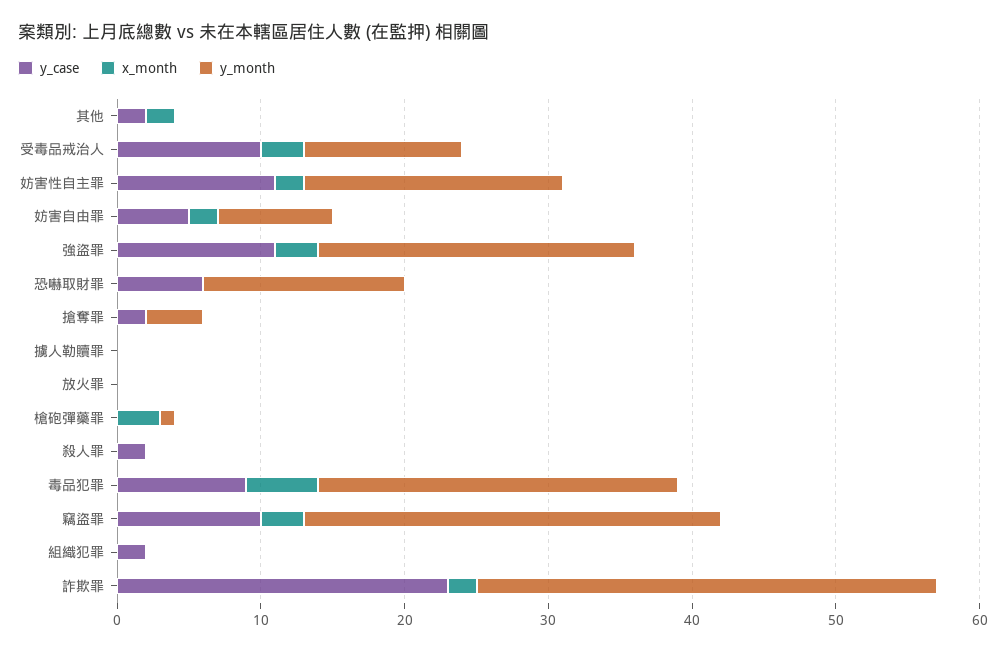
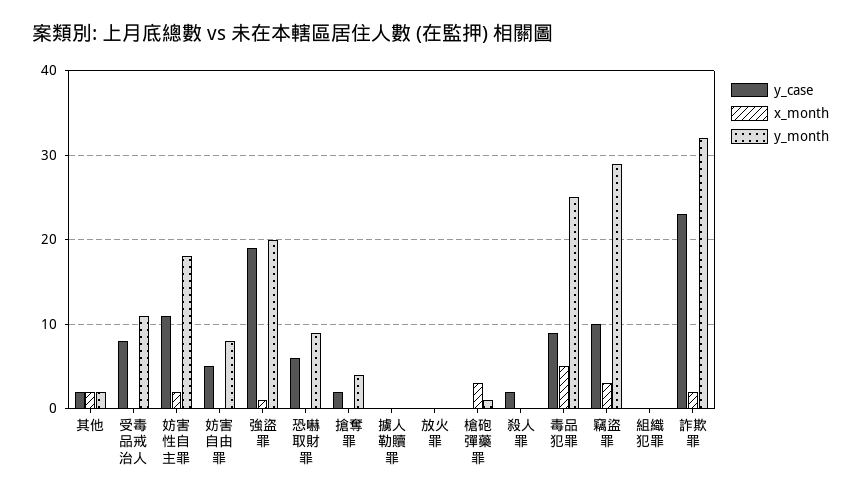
  {
    "y_case": {
      "其他": 2,
-     "受毒品戒治人": 10,
+     "受毒品戒治人": 8,
      "妨害性自主罪": 11,
      "妨害自由罪": 5,
-     "強盜罪": 11,
+     "強盜罪": 19,
      "恐嚇取財罪": 6,
      "搶奪罪": 2,
      "擄人勒贖罪": 0,
      "放火罪": 0,
      "槍砲彈藥罪": 0,
      "殺人罪": 2,
      "毒品犯罪": 9,
      "竊盜罪": 10,
-     "組織犯罪": 2,
+     "組織犯罪": 0,
      "詐欺罪": 23
    },
    "x_month": {
      "其他": 2,
-     "受毒品戒治人": 3,
+     "受毒品戒治人": 0,
      "妨害性自主罪": 2,
-     "妨害自由罪": 2,
+     "妨害自由罪": 0,
-     "強盜罪": 3,
+     "強盜罪": 1,
      "恐嚇取財罪": 0,
      "搶奪罪": 0,
      "擄人勒贖罪": 0,
      "放火罪": 0,
      "槍砲彈藥罪": 3,
      "殺人罪": 0,
      "毒品犯罪": 5,
      "竊盜罪": 3,
      "組織犯罪": 0,
      "詐欺罪": 2
    },
    "y_month": {
-     "其他": 0,
+     "其他": 2,
      "受毒品戒治人": 11,
      "妨害性自主罪": 18,
      "妨害自由罪": 8,
-     "強盜罪": 22,
+     "強盜罪": 20,
-     "恐嚇取財罪": 14,
+     "恐嚇取財罪": 9,
      "搶奪罪": 4,
      "擄人勒贖罪": 0,
      "放火罪": 0,
      "槍砲彈藥罪": 1,
      "殺人罪": 0,
      "毒品犯罪": 25,
      "竊盜罪": 29,
      "組織犯罪": 0,
      "詐欺罪": 32
    }
  }

